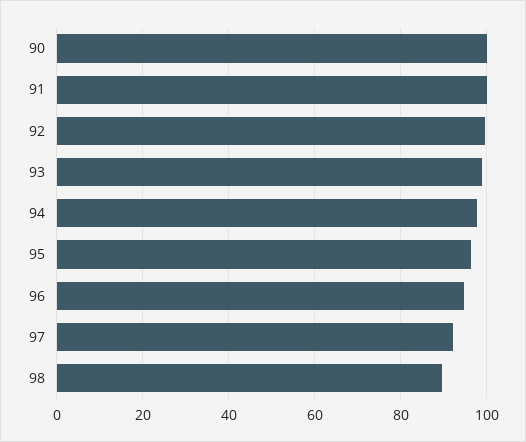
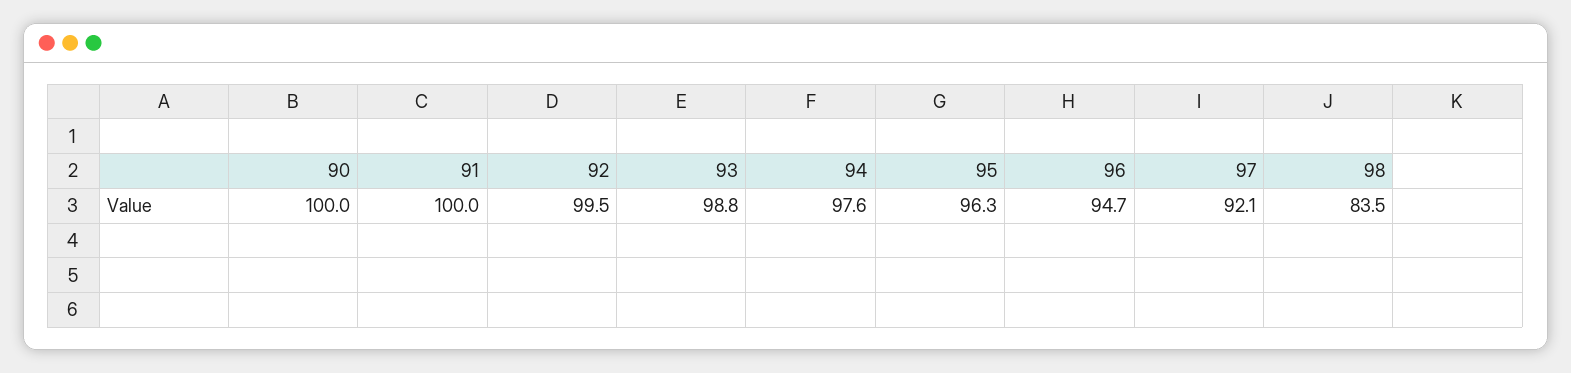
  {
    "90": 100,
    "91": 100,
    "92": 99.5,
    "93": 98.8,
    "94": 97.6,
    "95": 96.3,
    "96": 94.7,
    "97": 92.1,
-   "98": 90
+   "98": 83.5
  }

